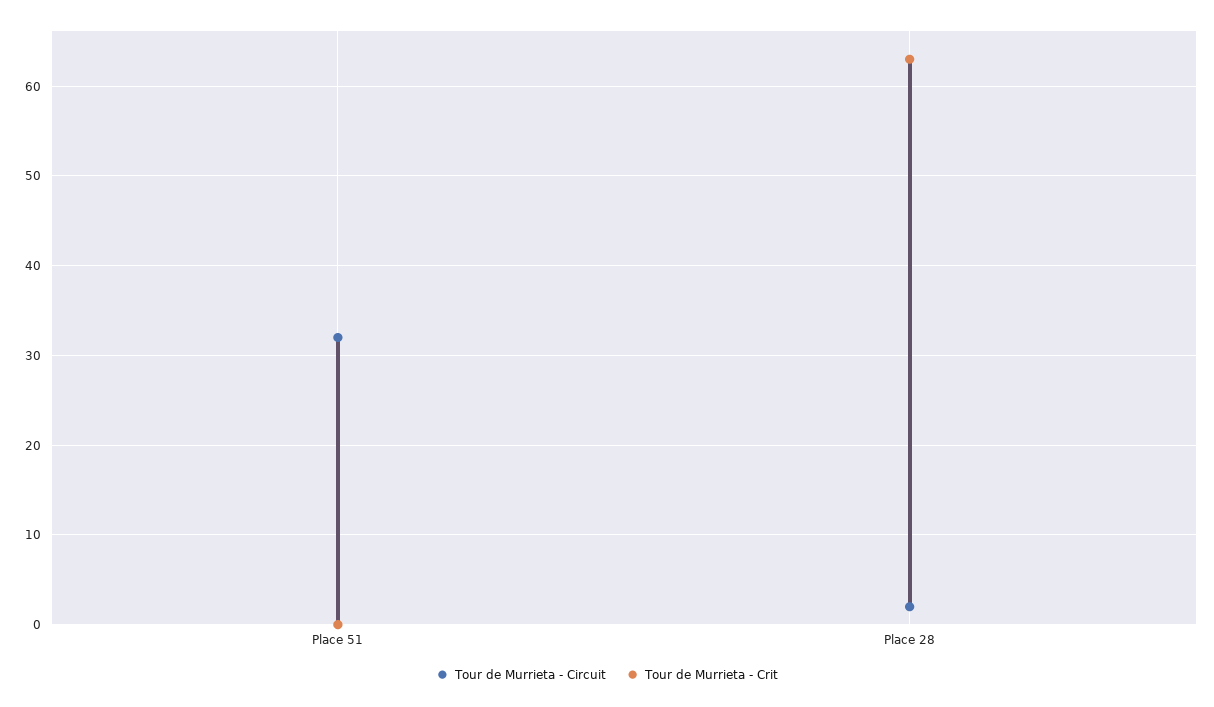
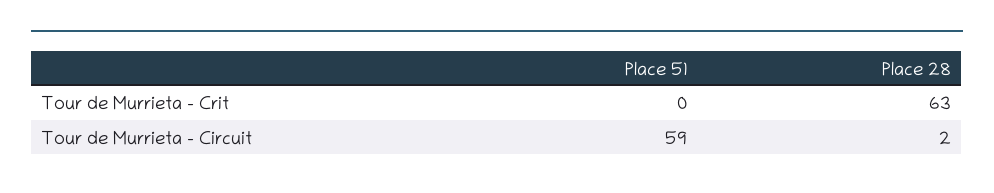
  {
    "Tour de Murrieta - Circuit": {
-     "Place 51": 32,
+     "Place 51": 59,
      "Place 28": 2
    },
    "Tour de Murrieta - Crit": {
      "Place 51": 0,
      "Place 28": 63
    }
  }

